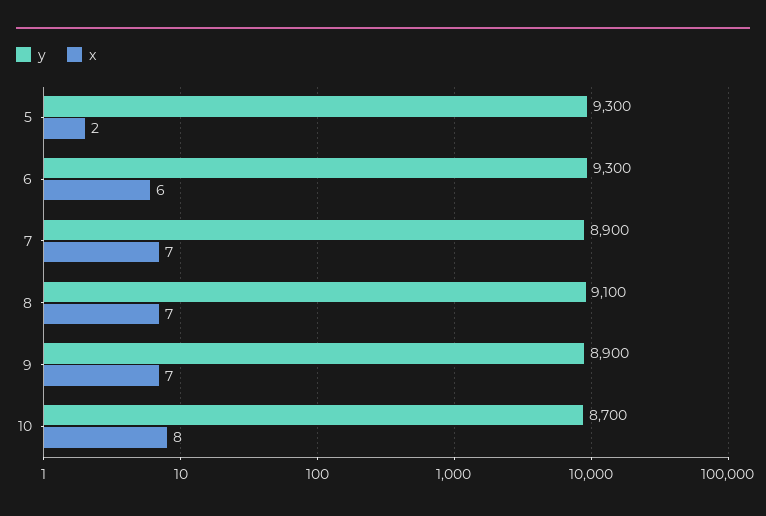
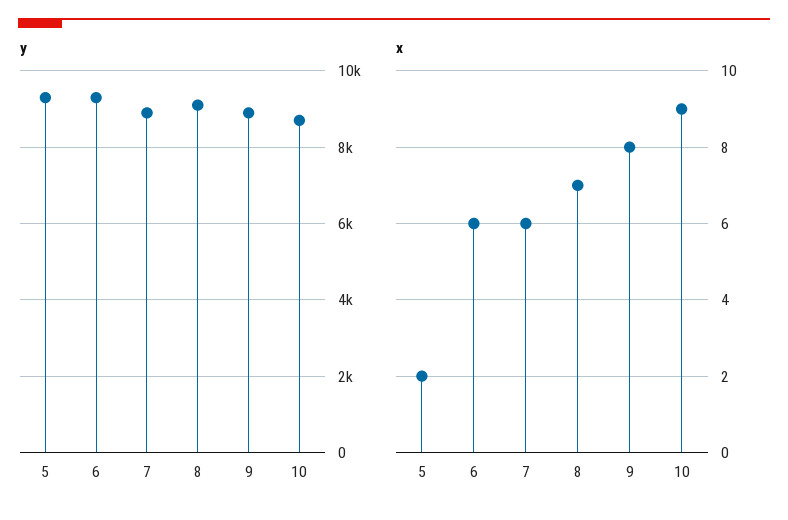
  {
    "y": {
      "5": 9300,
      "6": 9300,
      "7": 8900,
      "8": 9100,
      "9": 8900,
      "10": 8700
    },
    "x": {
      "5": 2,
      "6": 6,
-     "7": 7,
+     "7": 6,
      "8": 7,
-     "9": 7,
+     "9": 8,
-     "10": 8
+     "10": 9
    }
  }

